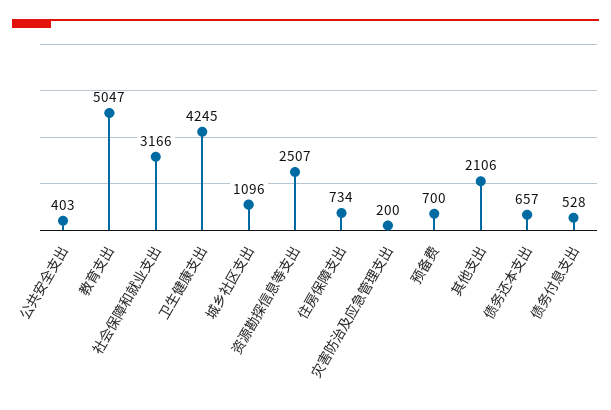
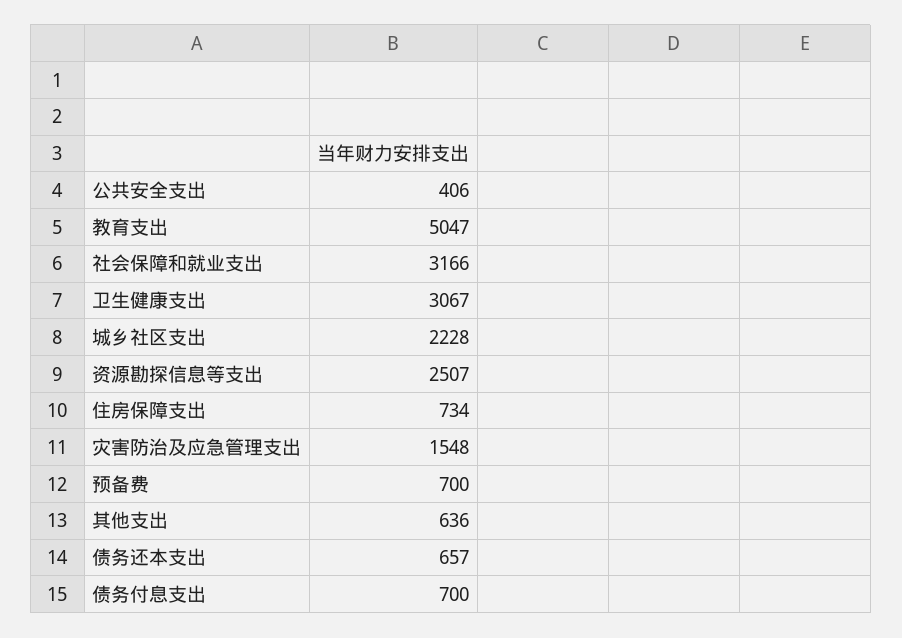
  {
-   "公共安全支出": 403,
+   "公共安全支出": 406,
    "教育支出": 5047,
    "社会保障和就业支出": 3166,
-   "卫生健康支出": 4245,
+   "卫生健康支出": 3067,
-   "城乡社区支出": 1096,
+   "城乡社区支出": 2228,
    "资源勘探信息等支出": 2507,
    "住房保障支出": 734,
-   "灾害防治及应急管理支出": 200,
+   "灾害防治及应急管理支出": 1548,
    "预备费": 700,
-   "其他支出": 2106,
+   "其他支出": 636,
    "债务还本支出": 657,
-   "债务付息支出": 528
+   "债务付息支出": 700
  }

